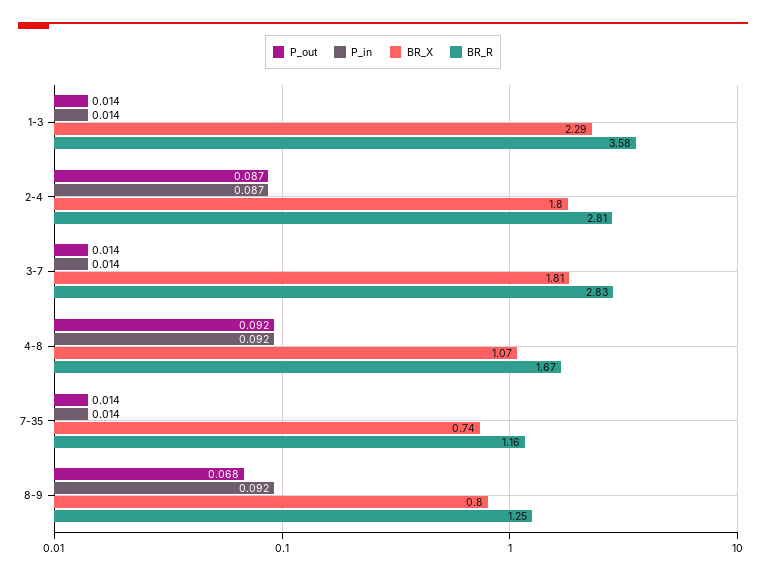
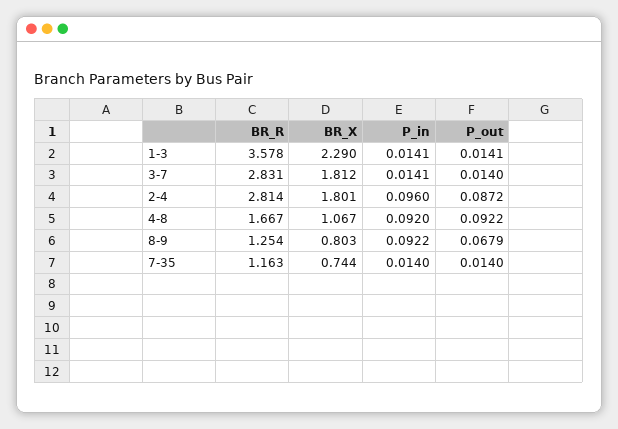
  {
    "P_out": {
      "1-3": 0.0141,
      "2-4": 0.0872,
      "3-7": 0.014,
      "4-8": 0.0922,
      "7-35": 0.014,
      "8-9": 0.0679
    },
    "P_in": {
      "1-3": 0.0141,
-     "2-4": 0.087,
+     "2-4": 0.096,
      "3-7": 0.0141,
      "4-8": 0.092,
      "7-35": 0.014,
      "8-9": 0.0922
    },
    "BR_X": {
      "1-3": 2.29,
      "2-4": 1.801,
      "3-7": 1.812,
      "4-8": 1.067,
      "7-35": 0.744,
      "8-9": 0.803
    },
    "BR_R": {
      "1-3": 3.578,
      "2-4": 2.814,
      "3-7": 2.831,
      "4-8": 1.667,
      "7-35": 1.163,
      "8-9": 1.254
    }
  }

